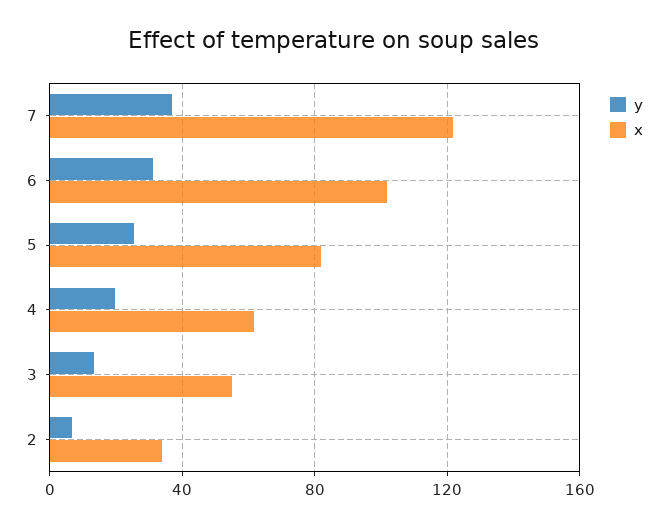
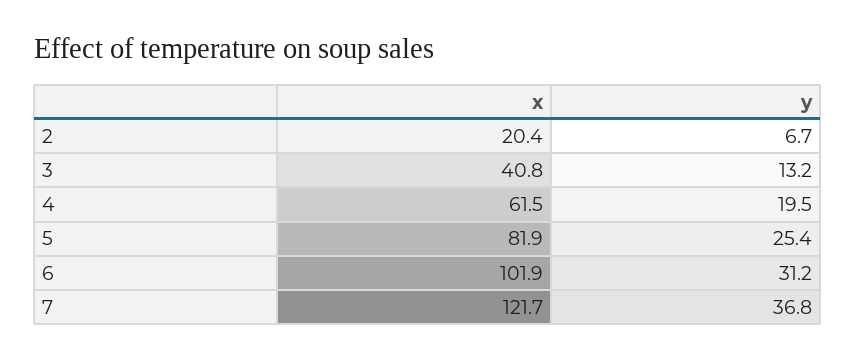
  {
    "y": {
      "7": 36.8,
      "6": 31.2,
      "5": 25.4,
      "4": 19.5,
      "3": 13.2,
      "2": 6.7
    },
    "x": {
      "7": 121.7,
      "6": 101.9,
      "5": 81.9,
      "4": 61.5,
-     "3": 55,
+     "3": 40.8,
-     "2": 35
+     "2": 20.4
    }
  }

